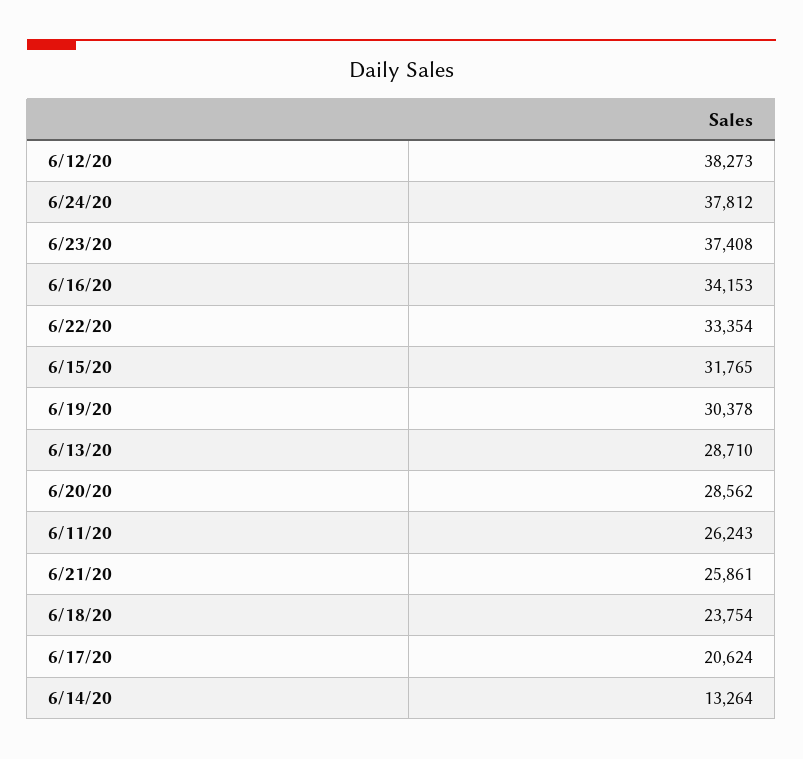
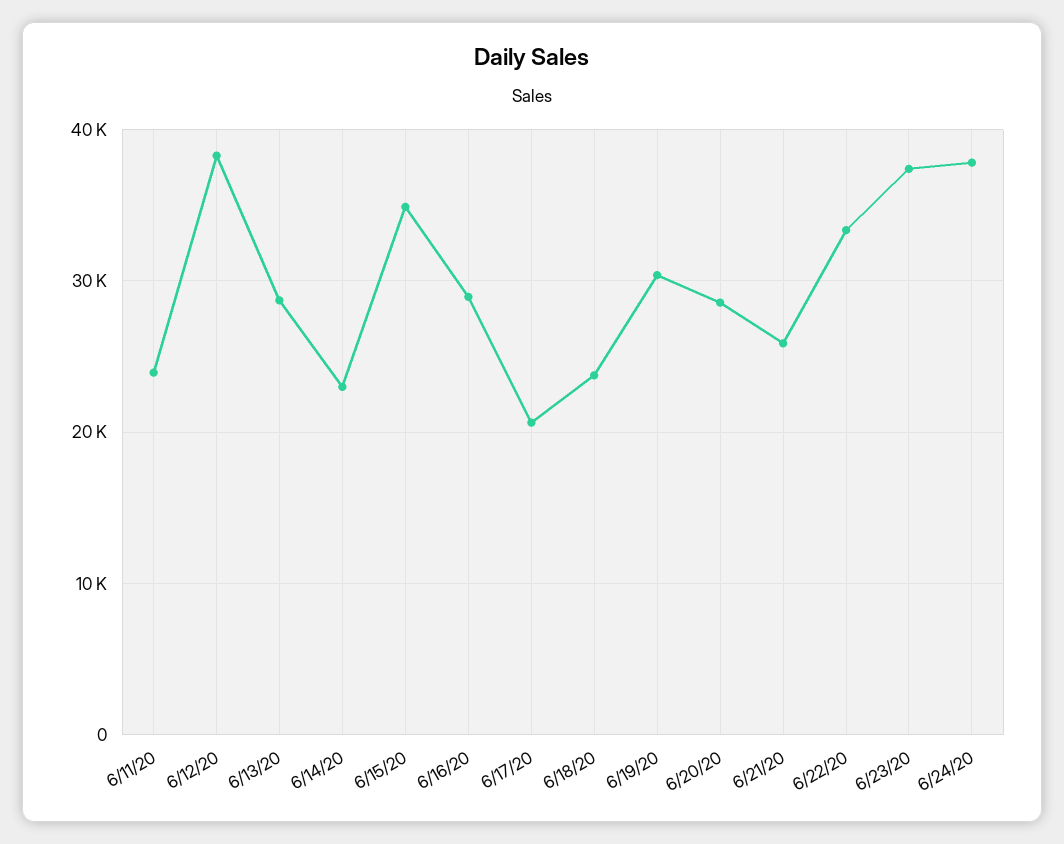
  {
    "6/12/20": 38273,
    "6/24/20": 37812,
    "6/23/20": 37408,
-   "6/16/20": 34153,
+   "6/16/20": 29000,
    "6/22/20": 33354,
-   "6/15/20": 31765,
+   "6/15/20": 35000,
    "6/19/20": 30378,
    "6/13/20": 28710,
    "6/20/20": 28562,
-   "6/11/20": 26243,
+   "6/11/20": 24000,
    "6/21/20": 25861,
    "6/18/20": 23754,
    "6/17/20": 20624,
-   "6/14/20": 13264
+   "6/14/20": 23000
  }

